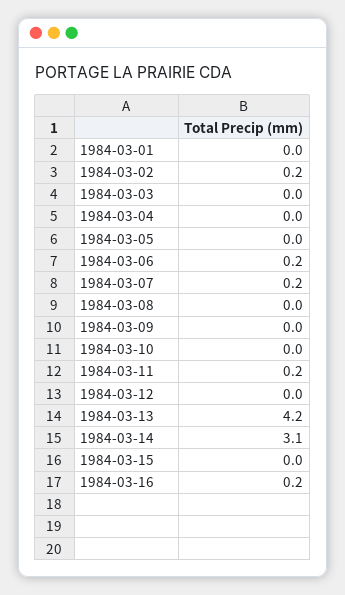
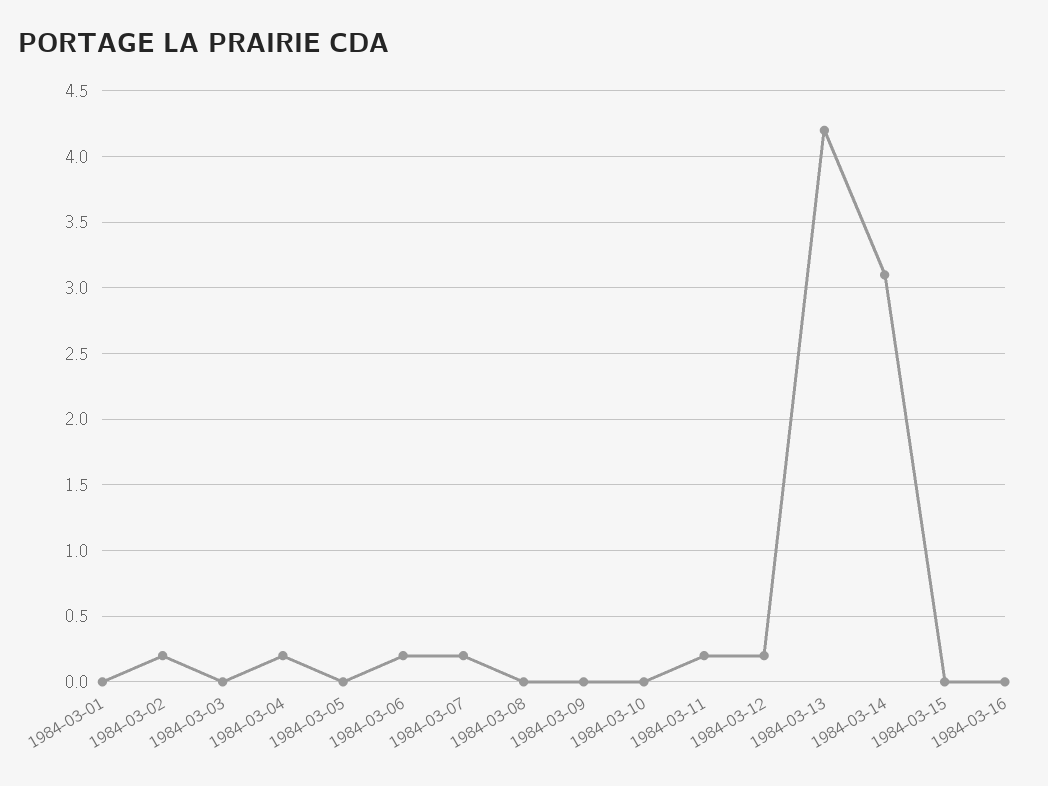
  {
    "1984-03-01": 0,
    "1984-03-02": 0.2,
    "1984-03-03": 0,
-   "1984-03-04": 0,
+   "1984-03-04": 0.2,
    "1984-03-05": 0,
    "1984-03-06": 0.2,
    "1984-03-07": 0.2,
    "1984-03-08": 0,
    "1984-03-09": 0,
    "1984-03-10": 0,
    "1984-03-11": 0.2,
-   "1984-03-12": 0,
+   "1984-03-12": 0.2,
    "1984-03-13": 4.2,
    "1984-03-14": 3.1,
    "1984-03-15": 0,
-   "1984-03-16": 0.2
+   "1984-03-16": 0
  }

